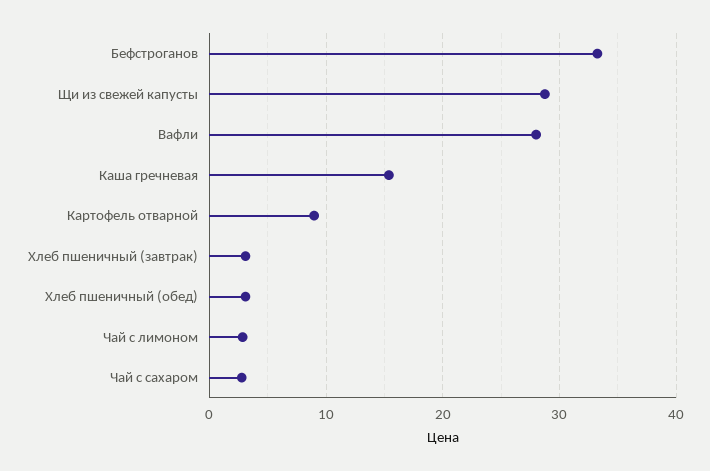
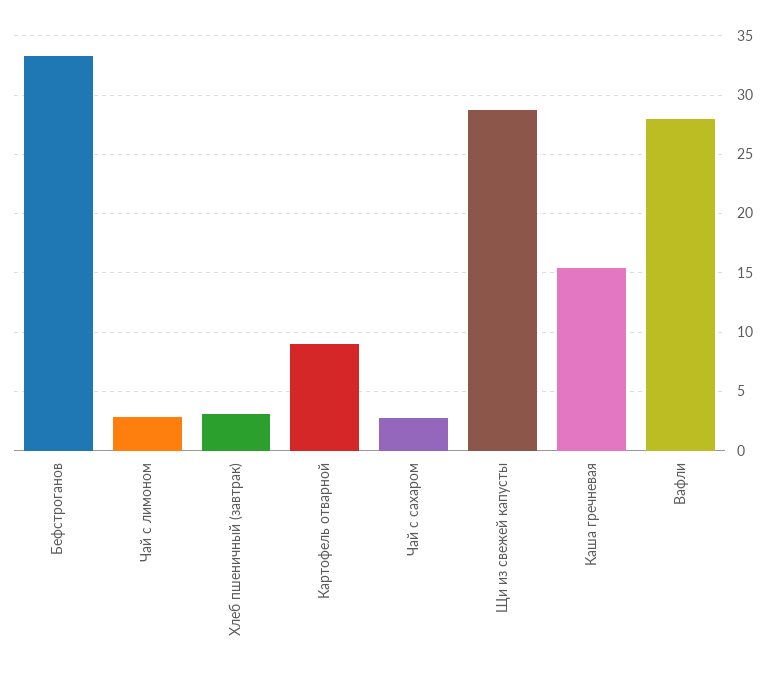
  {
    "Бефстроганов": 33,
    "Щи из свежей капусты": 29,
    "Вафли": 28,
    "Каша гречневая": 15,
    "Картофель отварной": 9,
    "Хлеб пшеничный (завтрак)": 3,
-   "Хлеб пшеничный (обед)": 3,
    "Чай с лимоном": 3,
    "Чай с сахаром": 3
  }

